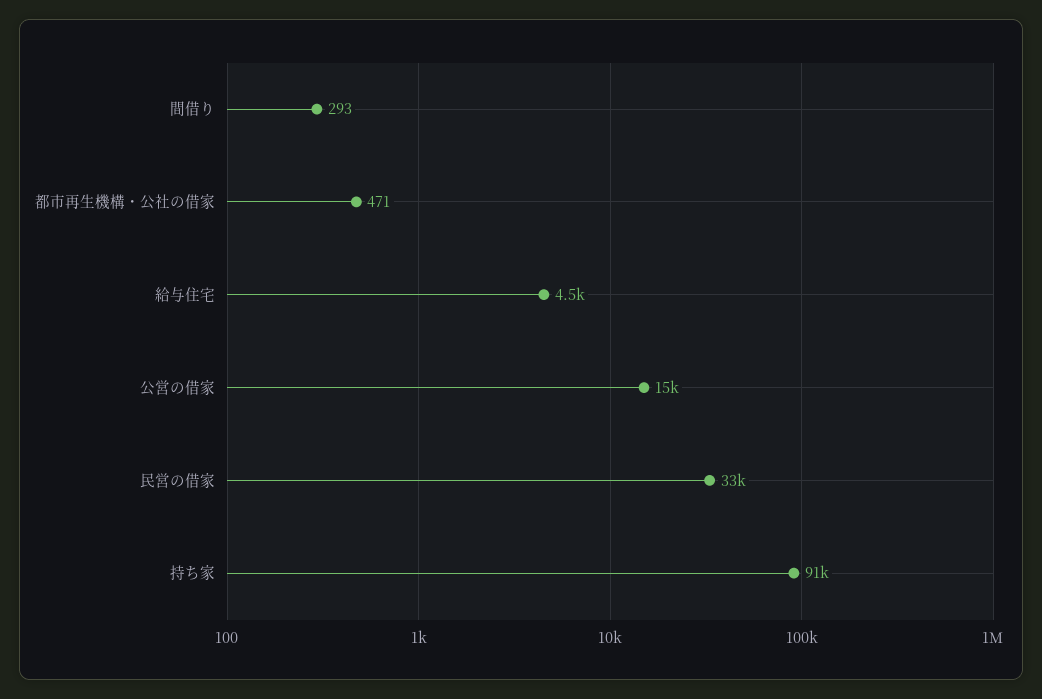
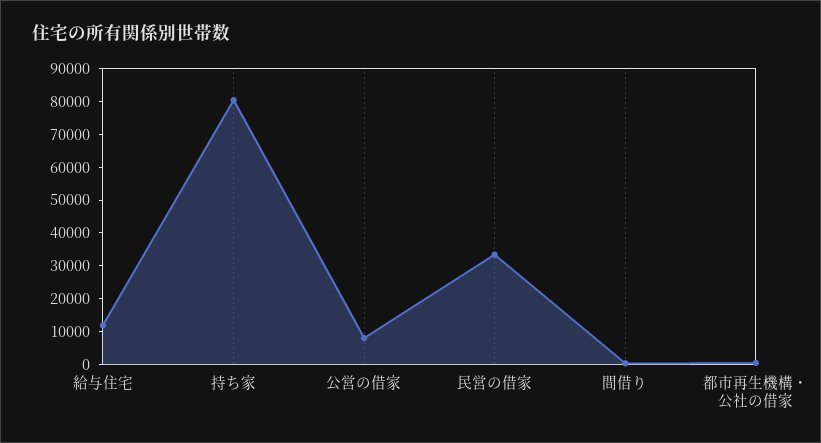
  {
    "間借り": 293,
    "都市再生機構・公社の借家": 471,
-   "給与住宅": 4500,
+   "給与住宅": 12500,
-   "公営の借家": 15000,
+   "公営の借家": 7500,
    "民営の借家": 33000,
-   "持ち家": 91000
+   "持ち家": 80000
  }

